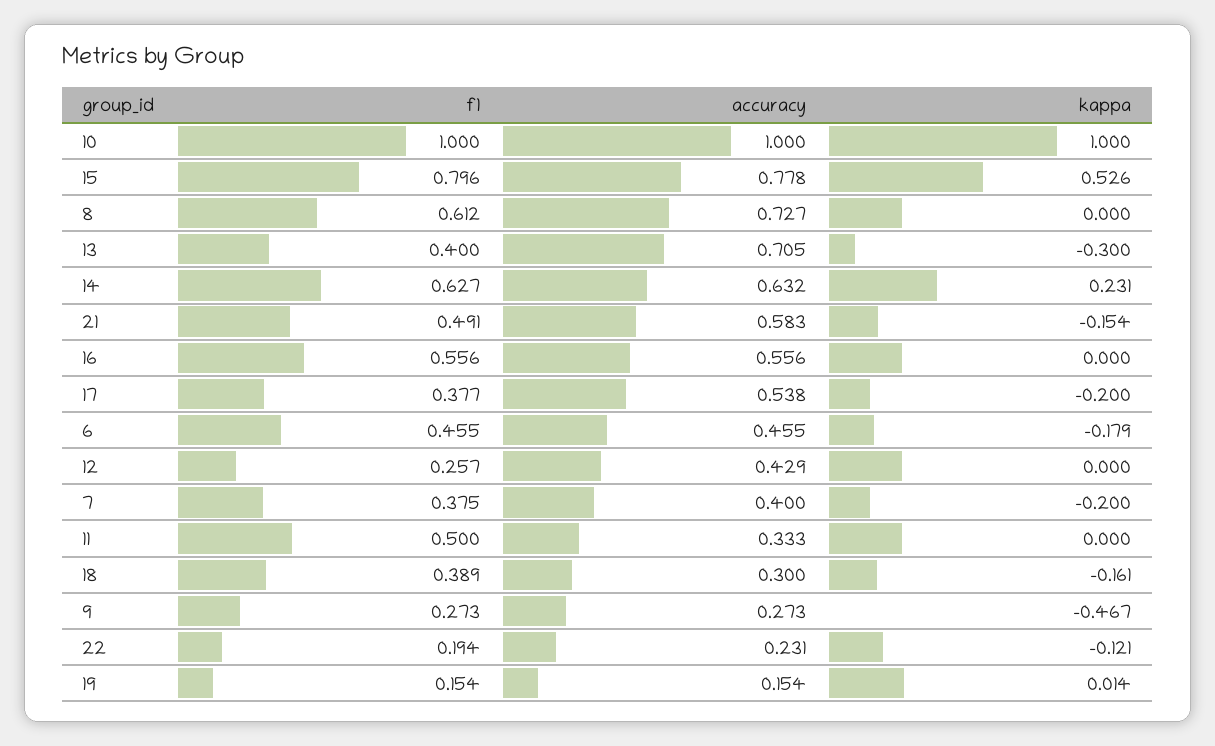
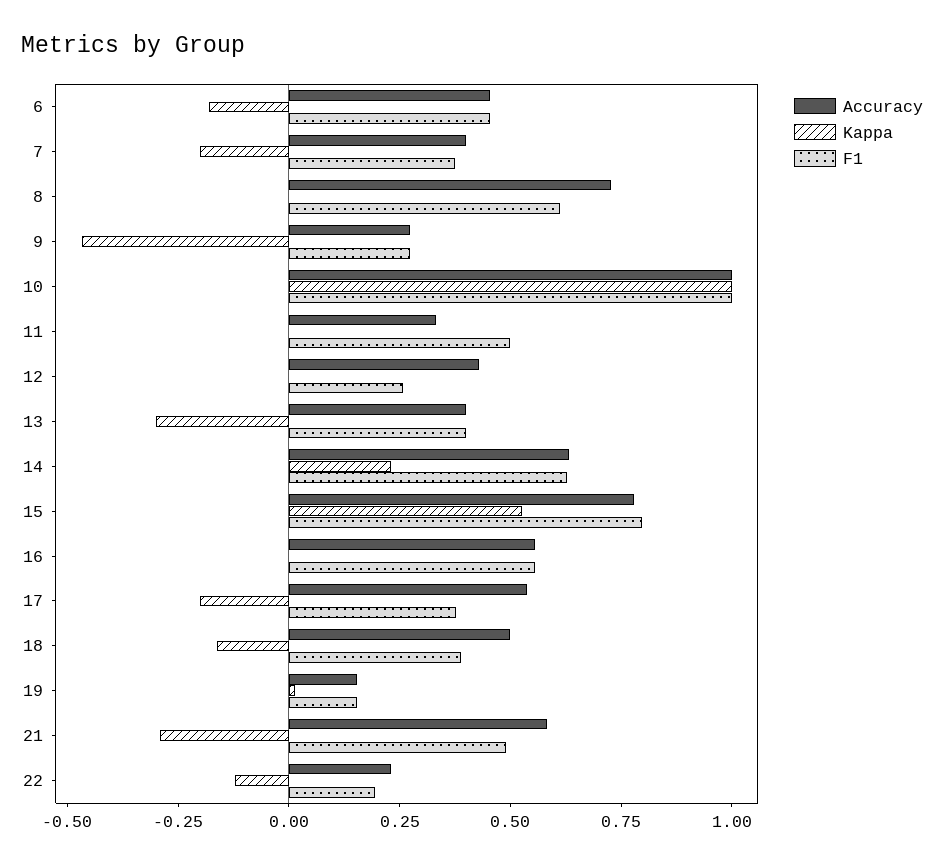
  {
    "f1": {
      "10": 1,
      "15": 0.796,
      "8": 0.612,
      "13": 0.4,
      "14": 0.627,
      "21": 0.491,
      "16": 0.556,
      "17": 0.377,
      "6": 0.455,
      "12": 0.257,
      "7": 0.375,
      "11": 0.5,
      "18": 0.389,
      "9": 0.273,
      "22": 0.194,
      "19": 0.154
    },
    "accuracy": {
      "10": 1,
      "15": 0.778,
      "8": 0.727,
-     "13": 0.705,
+     "13": 0.4,
      "14": 0.632,
      "21": 0.583,
      "16": 0.556,
      "17": 0.538,
      "6": 0.455,
      "12": 0.429,
      "7": 0.4,
      "11": 0.333,
-     "18": 0.3,
+     "18": 0.5,
      "9": 0.273,
      "22": 0.231,
      "19": 0.154
    },
    "kappa": {
      "10": 1,
      "15": 0.526,
      "8": 0,
      "13": -0.3,
      "14": 0.231,
-     "21": -0.154,
+     "21": -0.3,
      "16": 0,
      "17": -0.2,
      "6": -0.179,
      "12": 0,
      "7": -0.2,
      "11": 0,
      "18": -0.161,
      "9": -0.467,
      "22": -0.121,
      "19": 0.014
    }
  }

